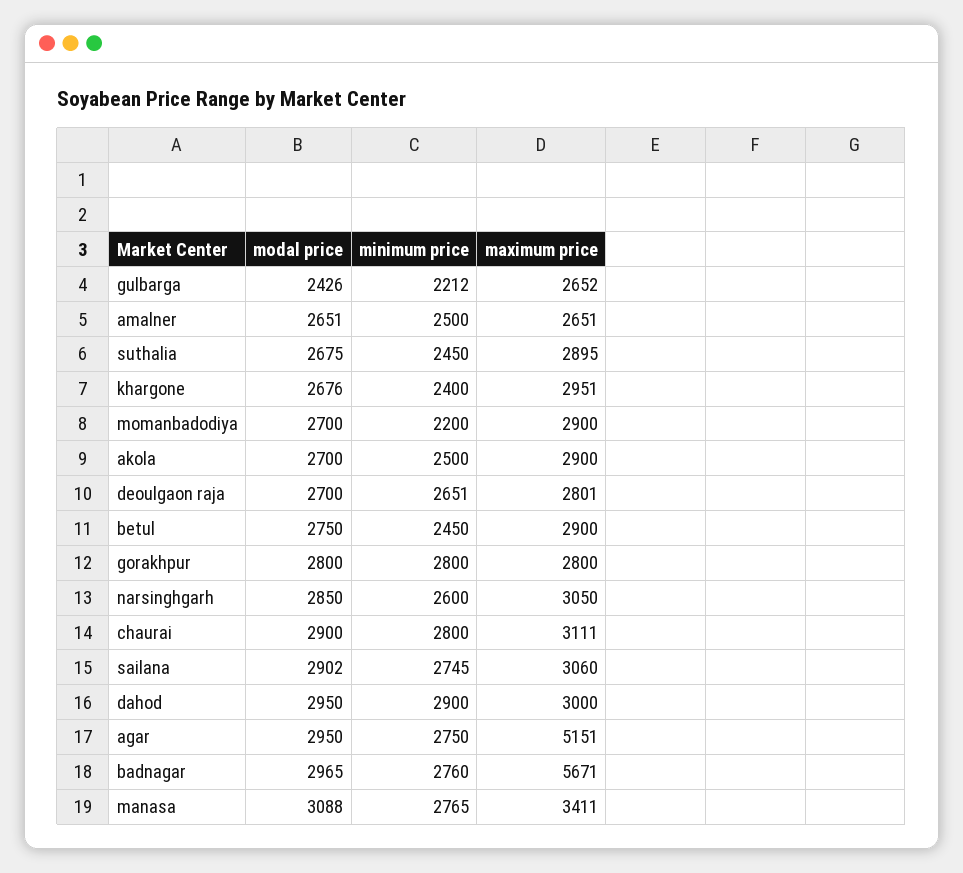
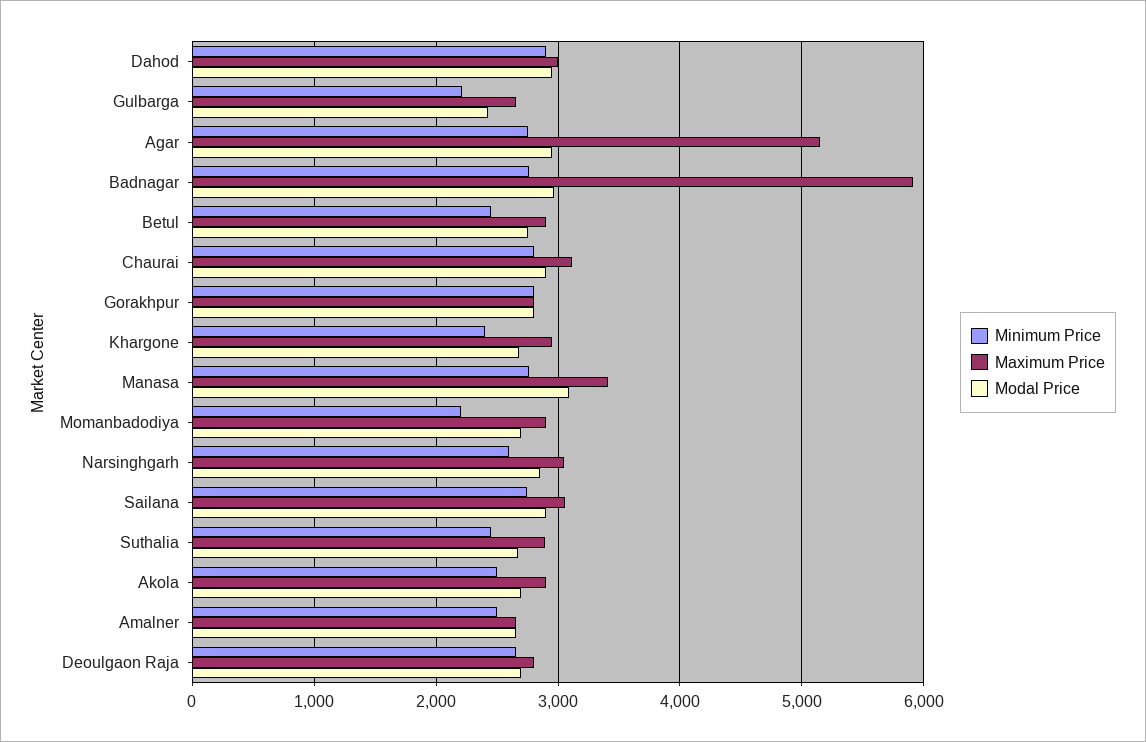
  {
    "modal price": {
      "gulbarga": 2426,
      "amalner": 2651,
      "suthalia": 2675,
      "khargone": 2676,
      "momanbadodiya": 2700,
      "akola": 2700,
      "deoulgaon raja": 2700,
      "betul": 2750,
      "gorakhpur": 2800,
      "narsinghgarh": 2850,
      "chaurai": 2900,
      "sailana": 2902,
      "dahod": 2950,
      "agar": 2950,
      "badnagar": 2965,
      "manasa": 3088
    },
    "minimum price": {
      "gulbarga": 2212,
      "amalner": 2500,
      "suthalia": 2450,
      "khargone": 2400,
      "momanbadodiya": 2200,
      "akola": 2500,
      "deoulgaon raja": 2651,
      "betul": 2450,
      "gorakhpur": 2800,
      "narsinghgarh": 2600,
      "chaurai": 2800,
      "sailana": 2745,
      "dahod": 2900,
      "agar": 2750,
      "badnagar": 2760,
      "manasa": 2765
    },
    "maximum price": {
      "gulbarga": 2652,
      "amalner": 2651,
      "suthalia": 2895,
      "khargone": 2951,
      "momanbadodiya": 2900,
      "akola": 2900,
      "deoulgaon raja": 2801,
      "betul": 2900,
      "gorakhpur": 2800,
      "narsinghgarh": 3050,
      "chaurai": 3111,
      "sailana": 3060,
      "dahod": 3000,
      "agar": 5151,
-     "badnagar": 5671,
+     "badnagar": 5900,
      "manasa": 3411
    }
  }

